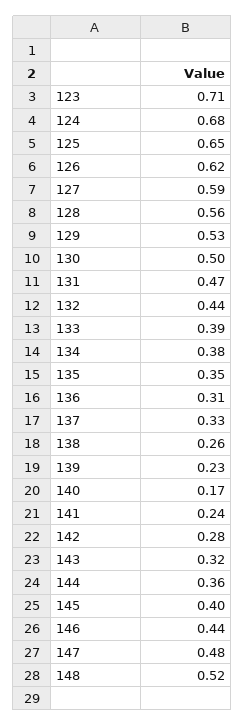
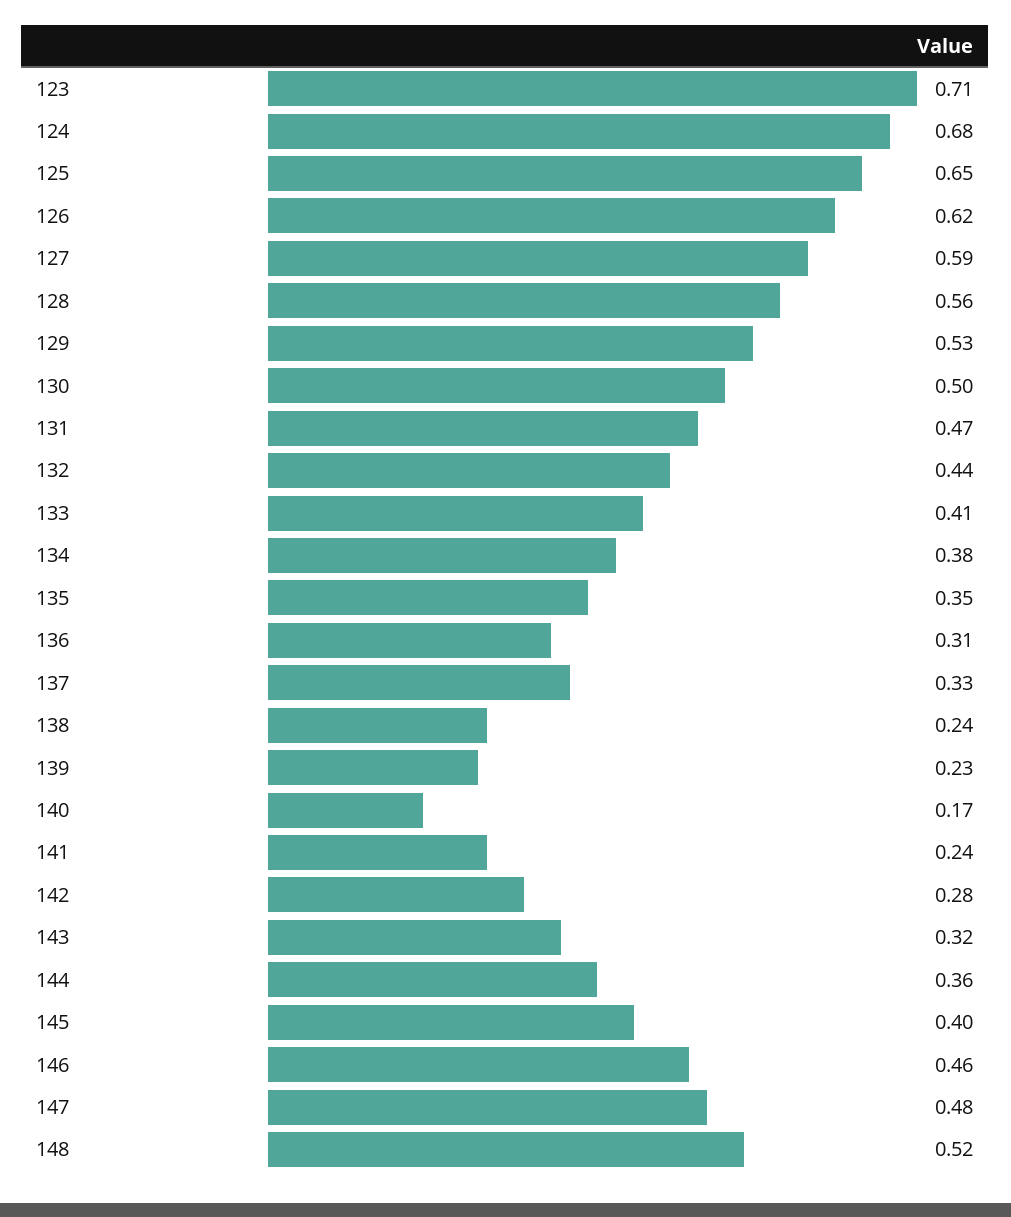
  {
    "123": 0.71,
    "124": 0.68,
    "125": 0.65,
    "126": 0.62,
    "127": 0.59,
    "128": 0.56,
    "129": 0.53,
    "130": 0.5,
    "131": 0.47,
    "132": 0.44,
-   "133": 0.39,
+   "133": 0.41,
    "134": 0.38,
    "135": 0.35,
    "136": 0.31,
    "137": 0.33,
-   "138": 0.26,
+   "138": 0.24,
    "139": 0.23,
    "140": 0.17,
    "141": 0.24,
    "142": 0.28,
    "143": 0.32,
    "144": 0.36,
    "145": 0.4,
-   "146": 0.44,
+   "146": 0.46,
    "147": 0.48,
    "148": 0.52
  }

